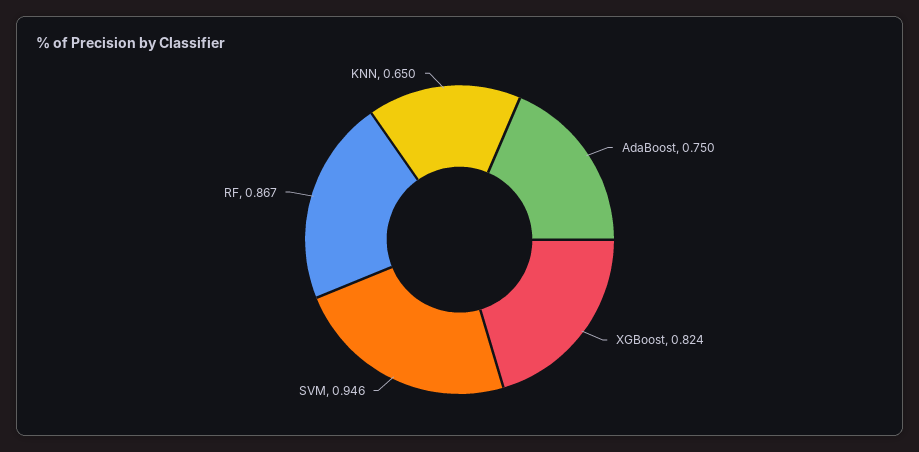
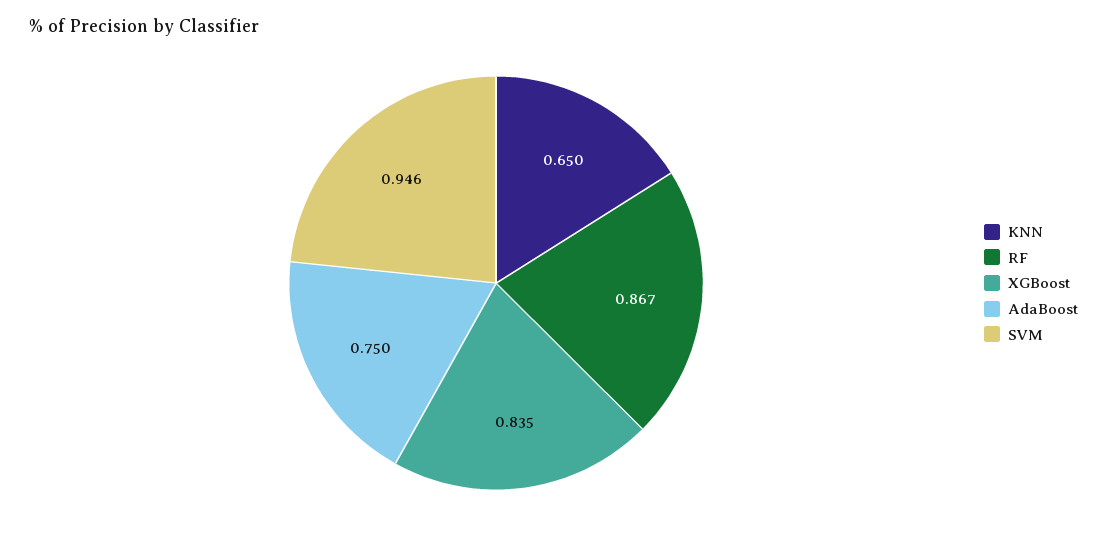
  {
    "AdaBoost": 0.75,
-   "XGBoost": 0.824,
+   "XGBoost": 0.835,
    "SVM": 0.946,
    "RF": 0.867,
    "KNN": 0.65
  }

